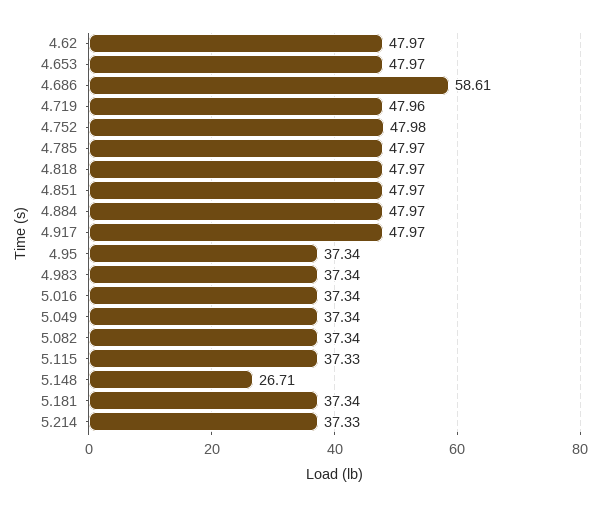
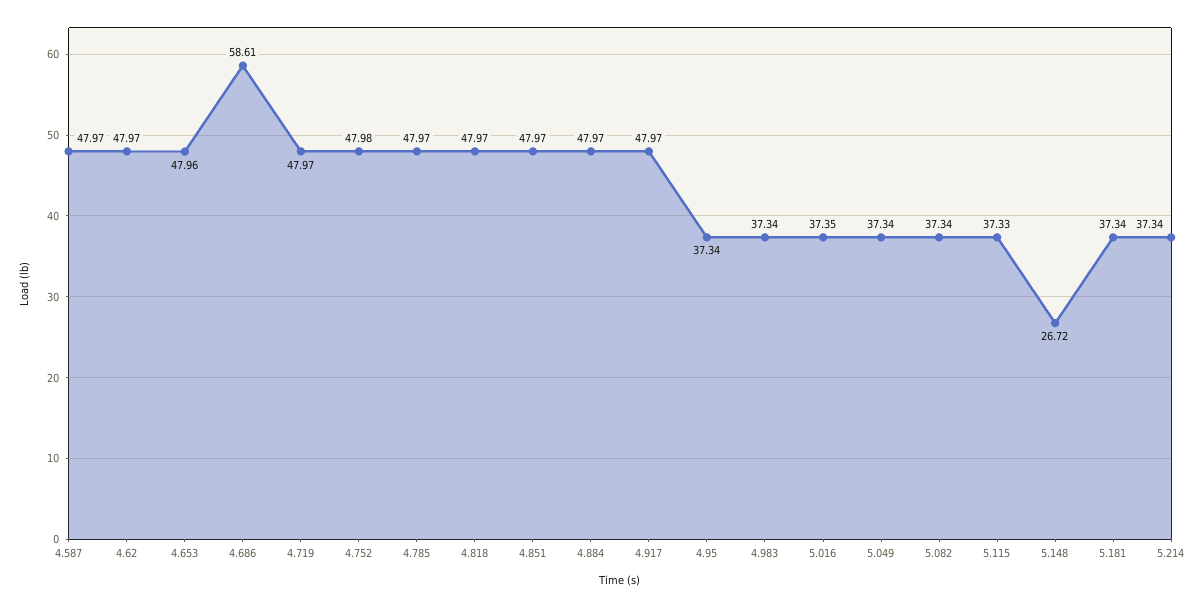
  {
    "4.62": 47.97,
-   "4.653": 47.97,
+   "4.653": 47.96,
    "4.686": 58.61,
-   "4.719": 47.96,
+   "4.719": 47.97,
    "4.752": 47.98,
    "4.785": 47.97,
    "4.818": 47.97,
    "4.851": 47.97,
    "4.884": 47.97,
    "4.917": 47.97,
    "4.95": 37.34,
    "4.983": 37.34,
-   "5.016": 37.34,
+   "5.016": 37.35,
    "5.049": 37.34,
    "5.082": 37.34,
    "5.115": 37.33,
-   "5.148": 26.71,
+   "5.148": 26.72,
    "5.181": 37.34,
-   "5.214": 37.33
+   "5.214": 37.34,
+   "4.587": 47.97
  }

